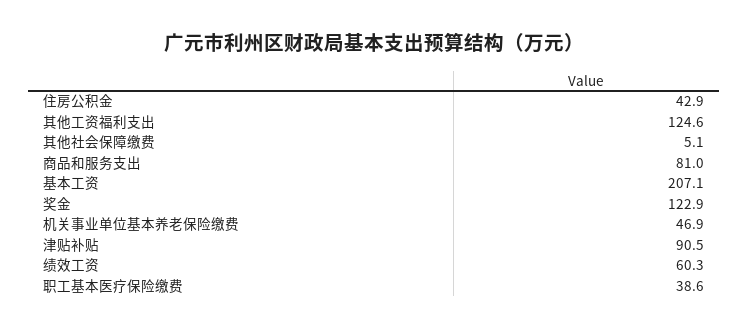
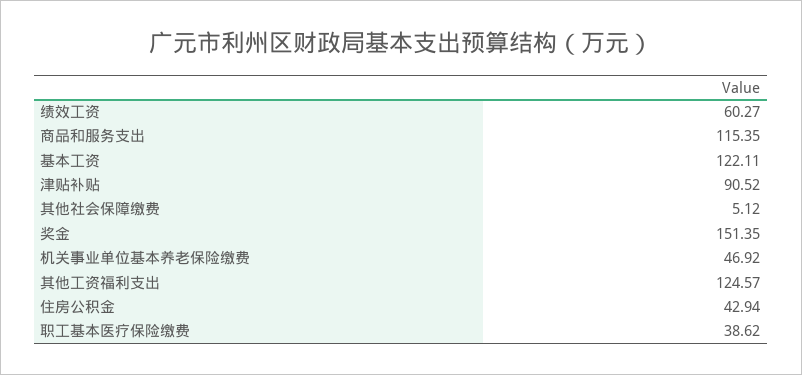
  {
    "住房公积金": 42.94,
    "其他工资福利支出": 124.57,
    "其他社会保障缴费": 5.12,
-   "商品和服务支出": 81,
+   "商品和服务支出": 115.35,
-   "基本工资": 207.1,
+   "基本工资": 122.11,
-   "奖金": 122.9,
+   "奖金": 151.35,
    "机关事业单位基本养老保险缴费": 46.92,
    "津贴补贴": 90.52,
    "绩效工资": 60.27,
    "职工基本医疗保险缴费": 38.62
  }

